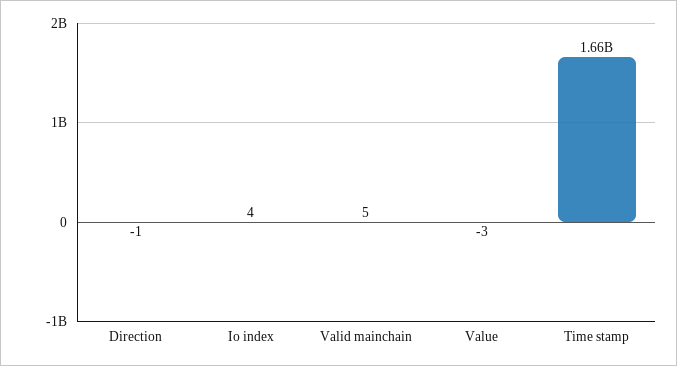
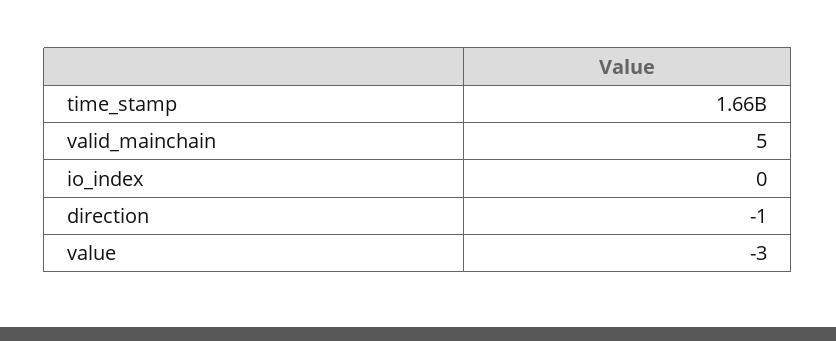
  {
    "Direction": -1,
-   "Io index": 4,
+   "Io index": 0,
    "Valid mainchain": 5,
    "Value": -3,
    "Time stamp": 1660000000
  }

